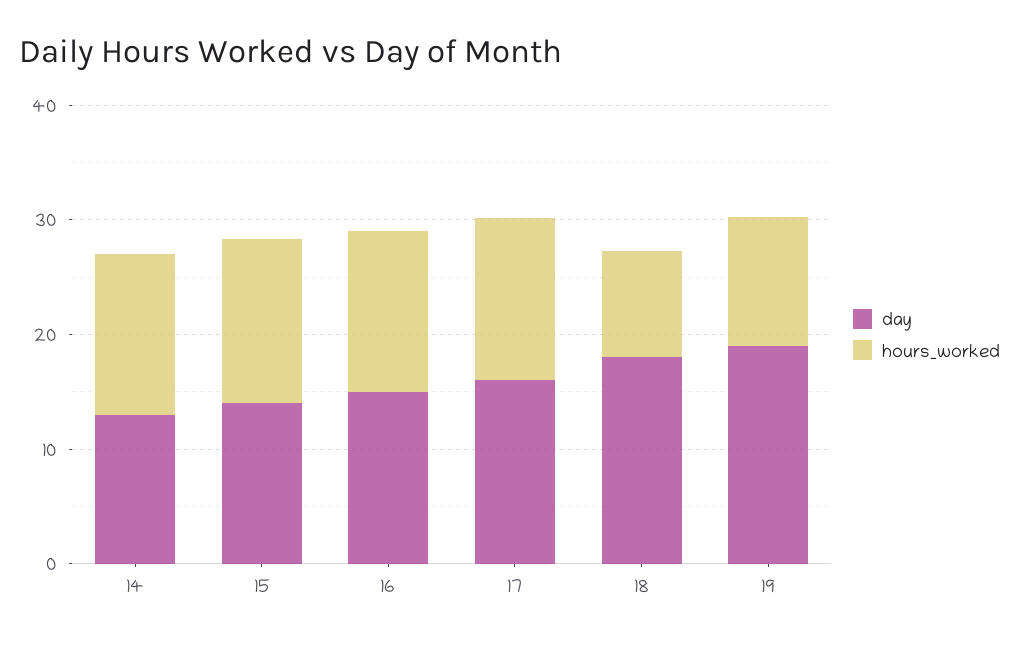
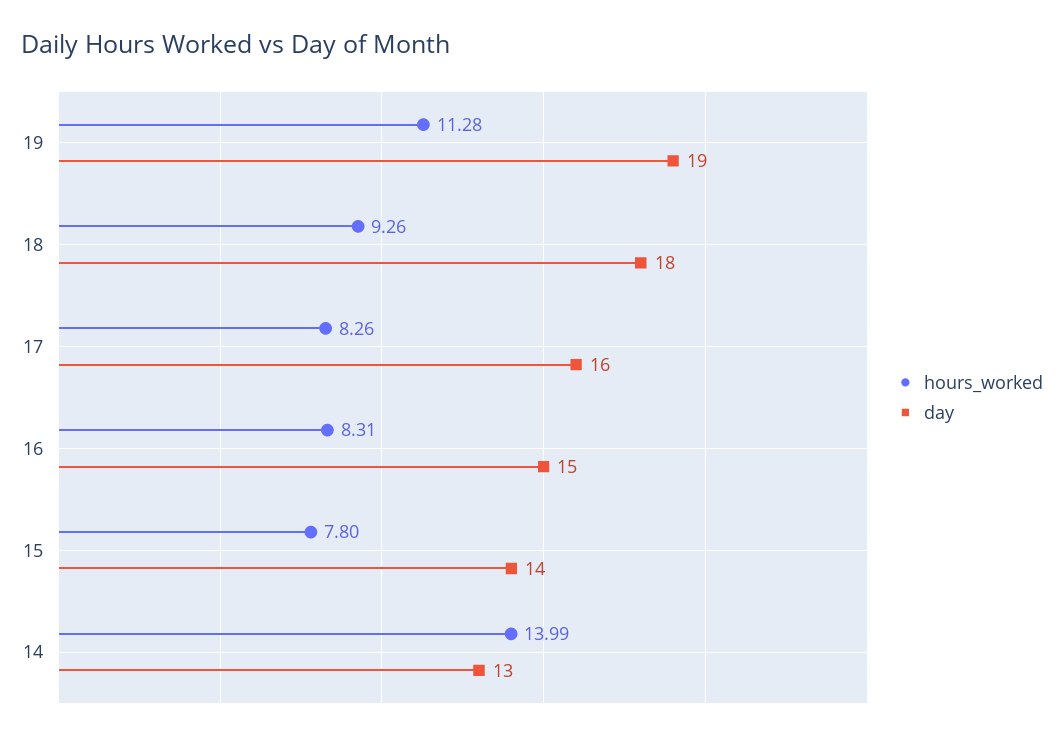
  {
    "day": {
      "14": 13,
      "15": 14,
      "16": 15,
      "17": 16,
      "18": 18,
      "19": 19
    },
    "hours_worked": {
      "14": 13.99,
-     "15": 14,
+     "15": 7.8,
-     "16": 14,
+     "16": 8.31,
-     "17": 14,
+     "17": 8.26,
      "18": 9.26,
      "19": 11.28
    }
  }

